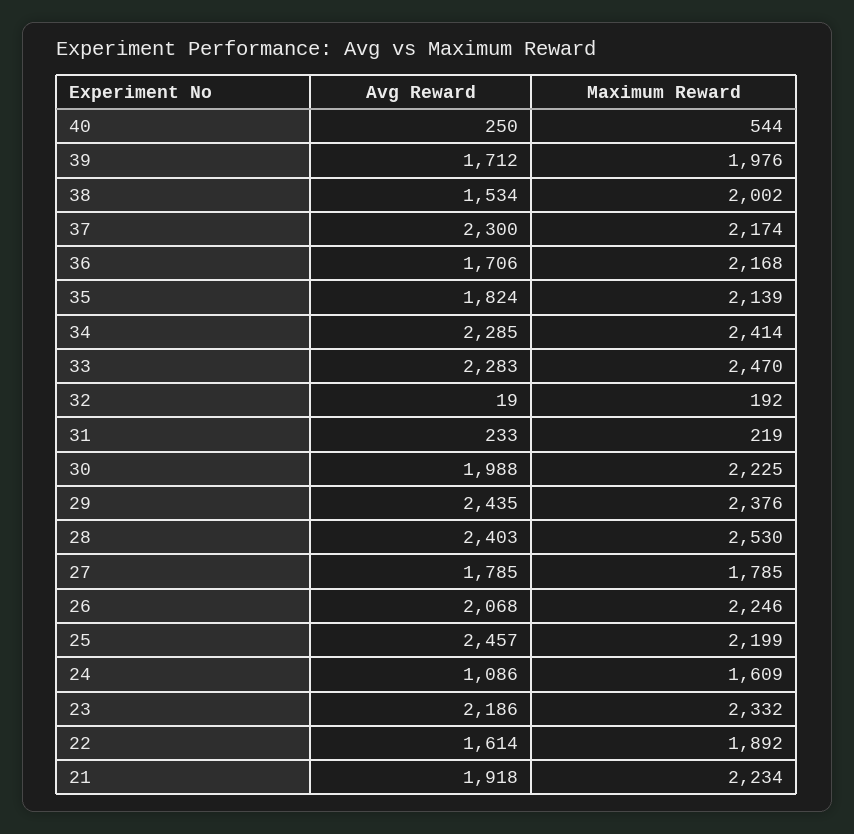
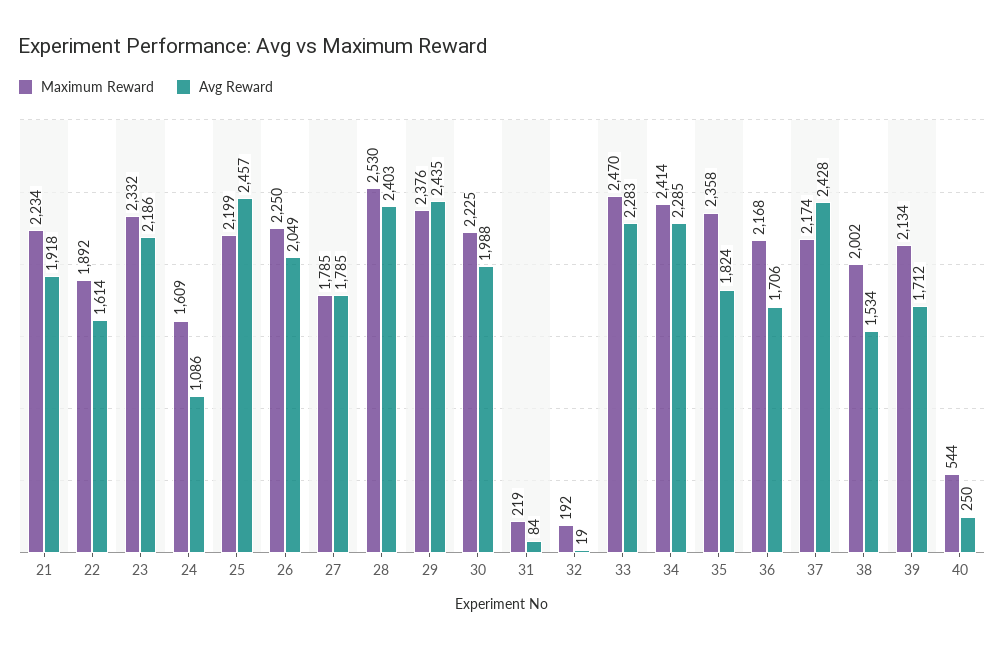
  {
    "Avg Reward": {
      "40": 250,
      "39": 1712,
      "38": 1534,
-     "37": 2300,
+     "37": 2428,
      "36": 1706,
      "35": 1824,
      "34": 2285,
      "33": 2283,
      "32": 19,
-     "31": 233,
+     "31": 84,
      "30": 1988,
      "29": 2435,
      "28": 2403,
      "27": 1785,
-     "26": 2068,
+     "26": 2049,
      "25": 2457,
      "24": 1086,
      "23": 2186,
      "22": 1614,
      "21": 1918
    },
    "Maximum Reward": {
      "40": 544,
-     "39": 1976,
+     "39": 2134,
      "38": 2002,
      "37": 2174,
      "36": 2168,
-     "35": 2139,
+     "35": 2358,
      "34": 2414,
      "33": 2470,
      "32": 192,
      "31": 219,
      "30": 2225,
      "29": 2376,
      "28": 2530,
      "27": 1785,
-     "26": 2246,
+     "26": 2250,
      "25": 2199,
      "24": 1609,
      "23": 2332,
      "22": 1892,
      "21": 2234
    }
  }

